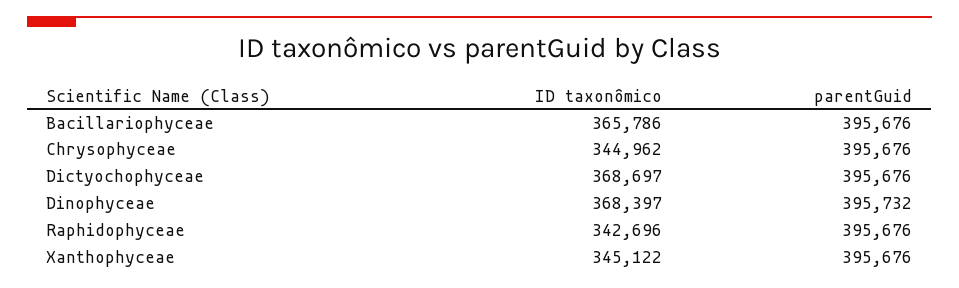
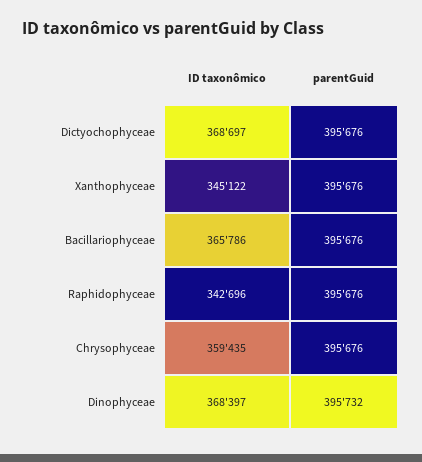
  {
    "ID taxonômico": {
      "Bacillariophyceae": 365786,
-     "Chrysophyceae": 344962,
+     "Chrysophyceae": 359435,
      "Dictyochophyceae": 368697,
      "Dinophyceae": 368397,
      "Raphidophyceae": 342696,
      "Xanthophyceae": 345122
    },
    "parentGuid": {
      "Bacillariophyceae": 395676,
      "Chrysophyceae": 395676,
      "Dictyochophyceae": 395676,
      "Dinophyceae": 395732,
      "Raphidophyceae": 395676,
      "Xanthophyceae": 395676
    }
  }

